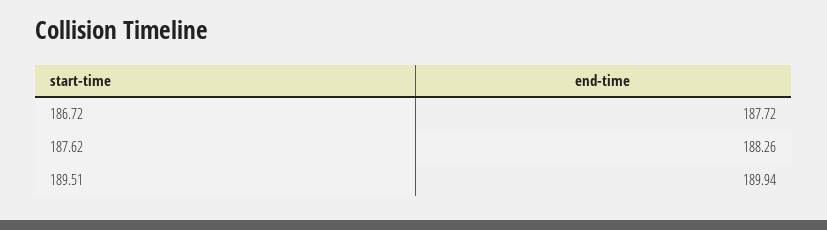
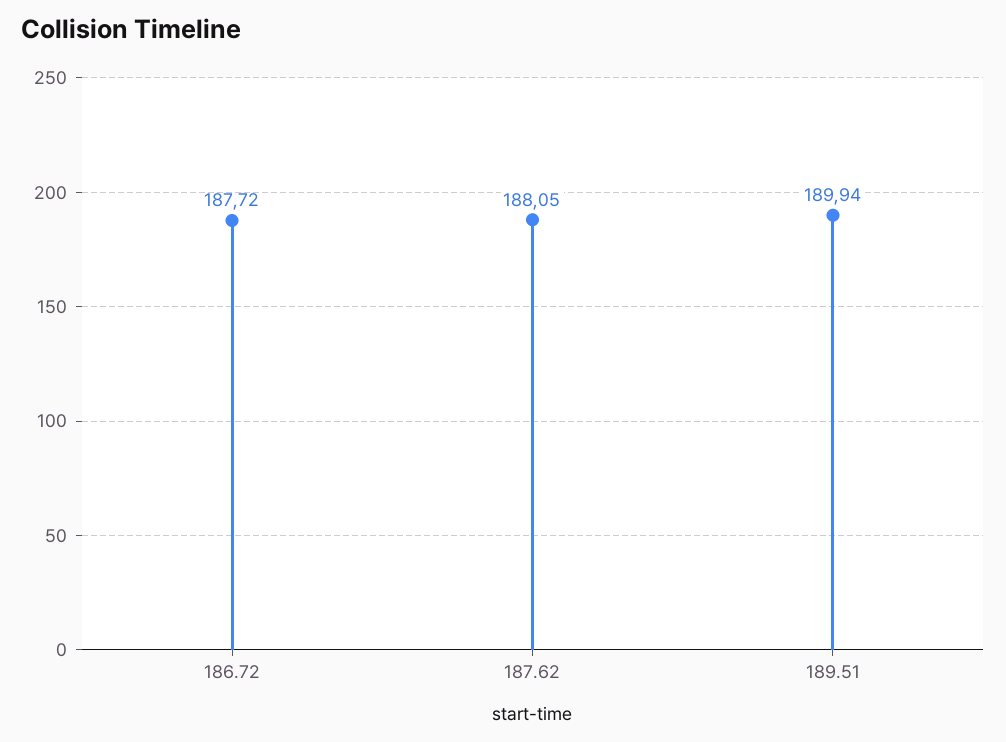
  {
    "186.72": 187.72,
-   "187.62": 188.26,
+   "187.62": 188.05,
    "189.51": 189.94
  }

